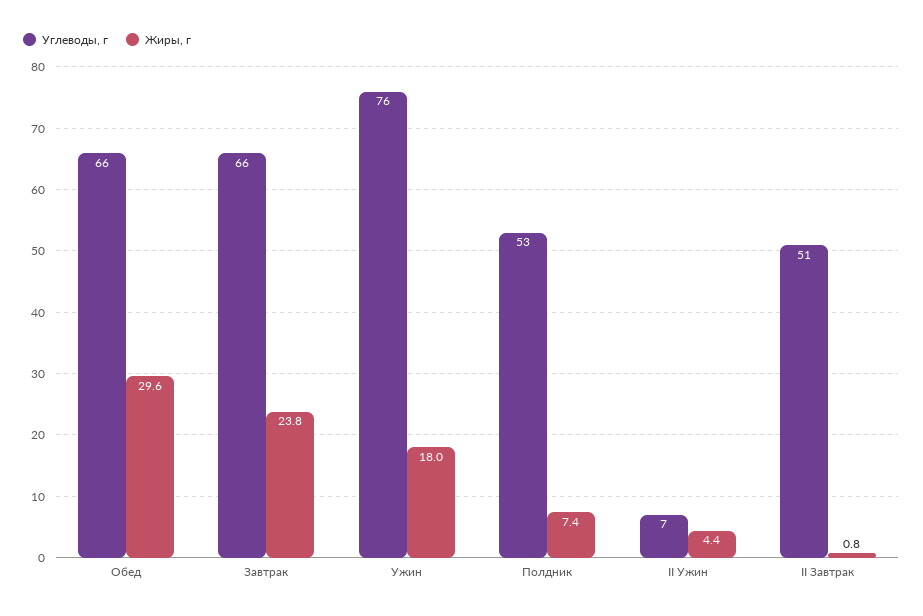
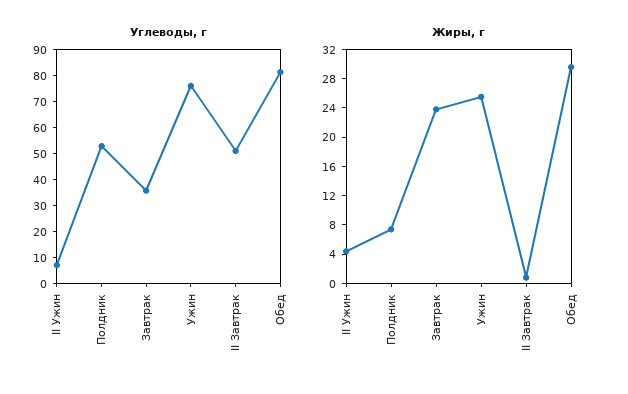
  {
    "Углеводы, г": {
-     "Обед": 66,
+     "Обед": 80,
-     "Завтрак": 66,
+     "Завтрак": 35,
      "Ужин": 76,
      "Полдник": 53,
      "II Ужин": 7,
      "II Завтрак": 51
    },
    "Жиры, г": {
      "Обед": 29.6,
      "Завтрак": 23.8,
-     "Ужин": 18,
+     "Ужин": 26,
      "Полдник": 7.4,
      "II Ужин": 4.4,
      "II Завтрак": 0.8
    }
  }

